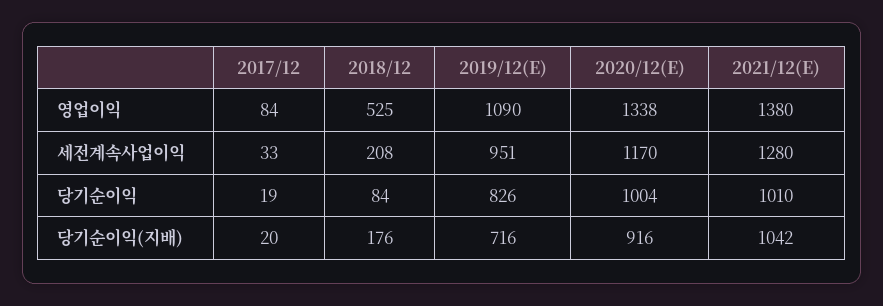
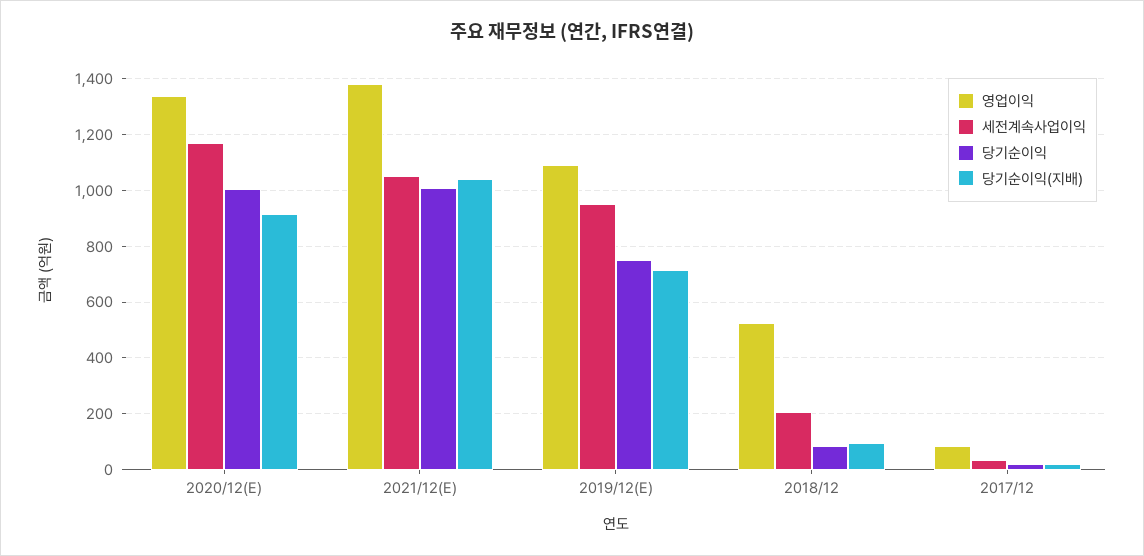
  {
    "영업이익": {
      "2017/12": 84,
      "2018/12": 525,
      "2019/12(E)": 1090,
      "2020/12(E)": 1338,
      "2021/12(E)": 1380
    },
    "세전계속사업이익": {
      "2017/12": 33,
      "2018/12": 208,
      "2019/12(E)": 951,
      "2020/12(E)": 1170,
-     "2021/12(E)": 1280
+     "2021/12(E)": 1050
    },
    "당기순이익": {
      "2017/12": 19,
      "2018/12": 84,
-     "2019/12(E)": 826,
+     "2019/12(E)": 750,
      "2020/12(E)": 1004,
      "2021/12(E)": 1010
    },
    "당기순이익(지배)": {
      "2017/12": 20,
-     "2018/12": 176,
+     "2018/12": 100,
      "2019/12(E)": 716,
      "2020/12(E)": 916,
      "2021/12(E)": 1042
    }
  }

